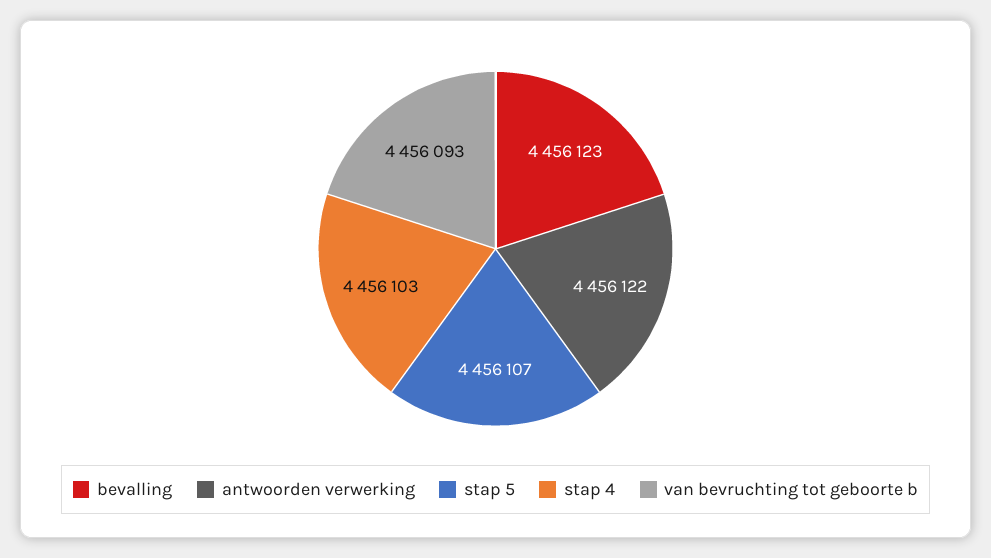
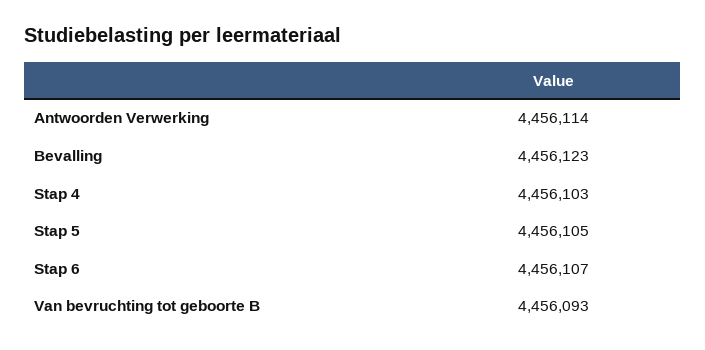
  {
    "bevalling": 4456123,
-   "antwoorden verwerking": 4456122,
+   "antwoorden verwerking": 4456114,
-   "stap 5": 4456107,
+   "stap 5": 4456105,
    "stap 4": 4456103,
-   "van bevruchting tot geboorte b": 4456093
+   "van bevruchting tot geboorte b": 4456093,
+   "Stap 6": 4456107
  }

